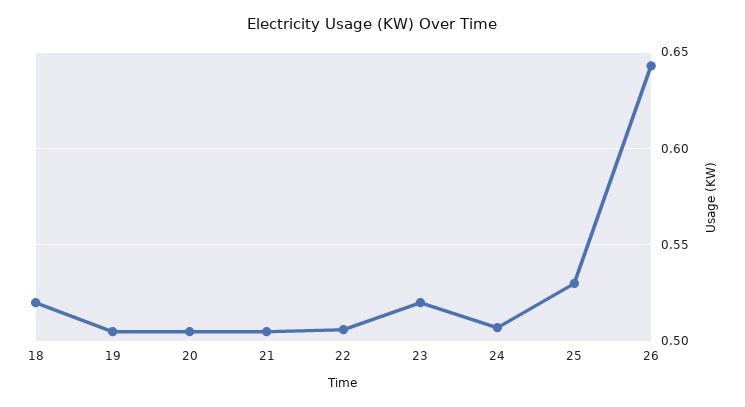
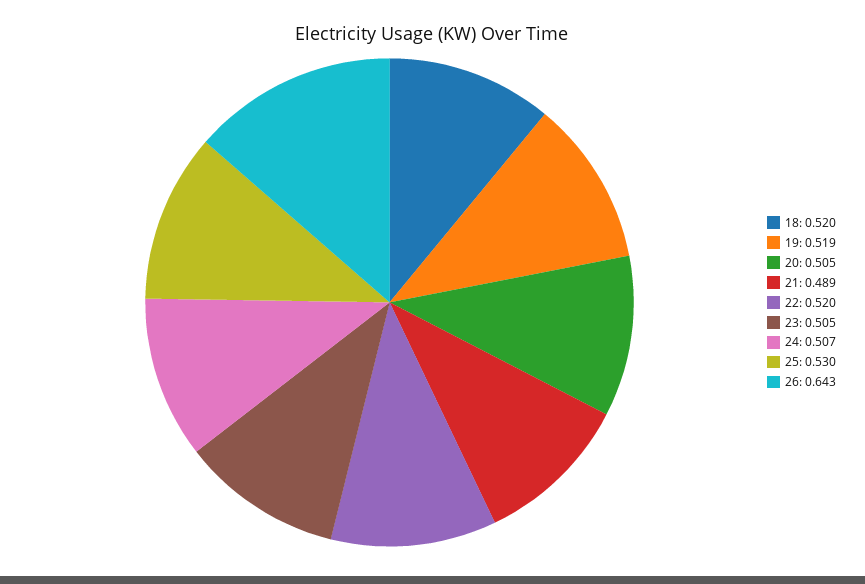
  {
    "18": 0.52,
-   "19": 0.505,
+   "19": 0.519,
    "20": 0.505,
-   "21": 0.505,
+   "21": 0.489,
-   "22": 0.505,
+   "22": 0.52,
-   "23": 0.52,
+   "23": 0.505,
    "24": 0.507,
    "25": 0.53,
    "26": 0.643
  }

